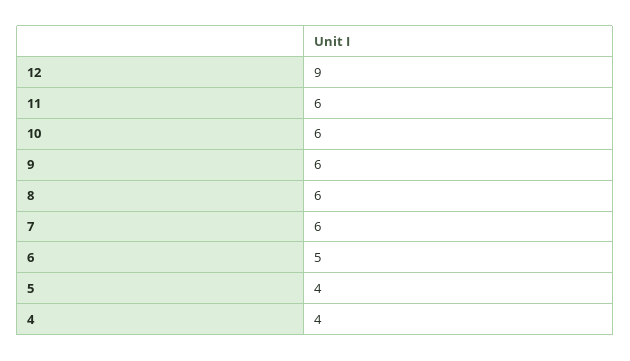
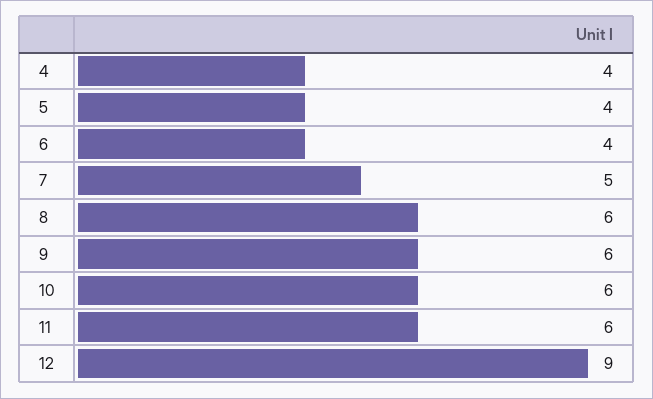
  {
    "12": 9,
    "11": 6,
    "10": 6,
    "9": 6,
    "8": 6,
-   "7": 6,
+   "7": 5,
-   "6": 5,
+   "6": 4,
    "5": 4,
    "4": 4
  }

